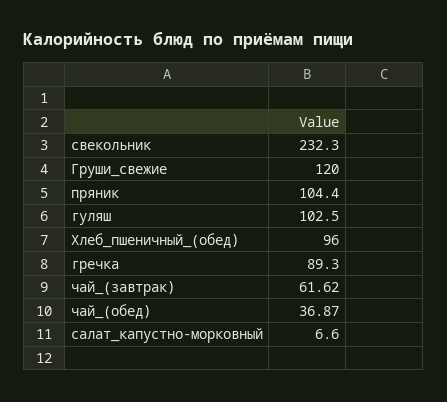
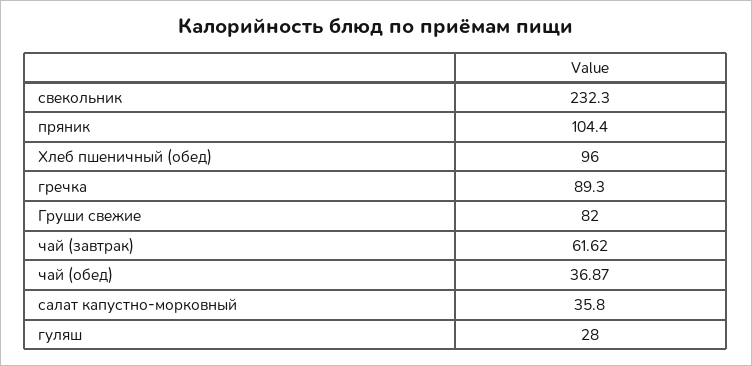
  {
    "свекольник": 232.3,
-   "Груши_свежие": 120,
+   "Груши_свежие": 82,
    "пряник": 104.4,
-   "гуляш": 102.5,
+   "гуляш": 28,
    "Хлеб_пшеничный_(обед)": 96,
    "гречка": 89.3,
    "чай_(завтрак)": 61.62,
    "чай_(обед)": 36.87,
-   "салат_капустно-морковный": 6.6
+   "салат_капустно-морковный": 35.8
  }

